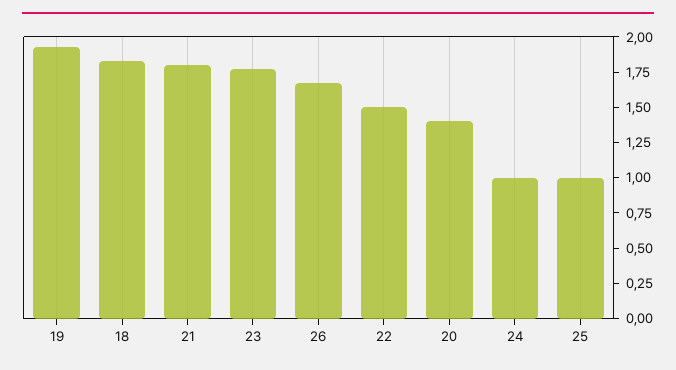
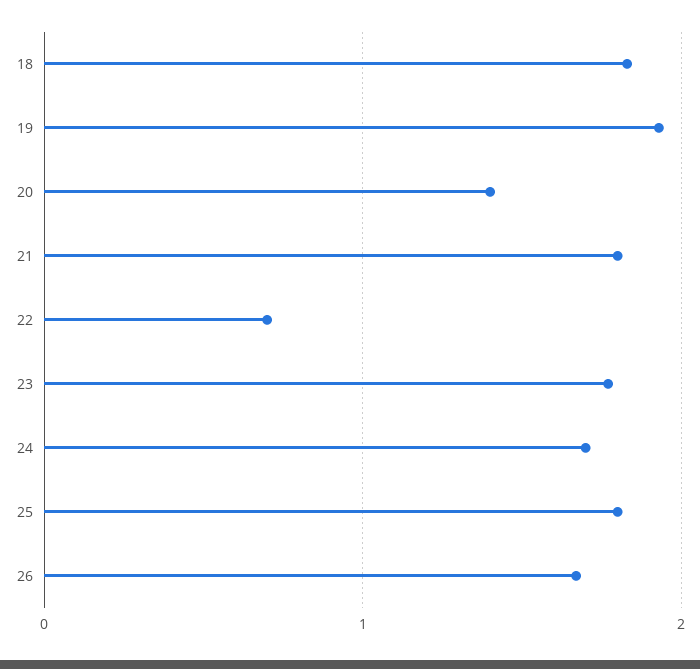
  {
    "19": 1.9,
    "18": 1.8,
    "21": 1.8,
    "23": 1.8,
    "26": 1.7,
-   "22": 1.5,
+   "22": 0.7,
    "20": 1.4,
-   "24": 1,
+   "24": 1.7,
-   "25": 1
+   "25": 1.8
  }

